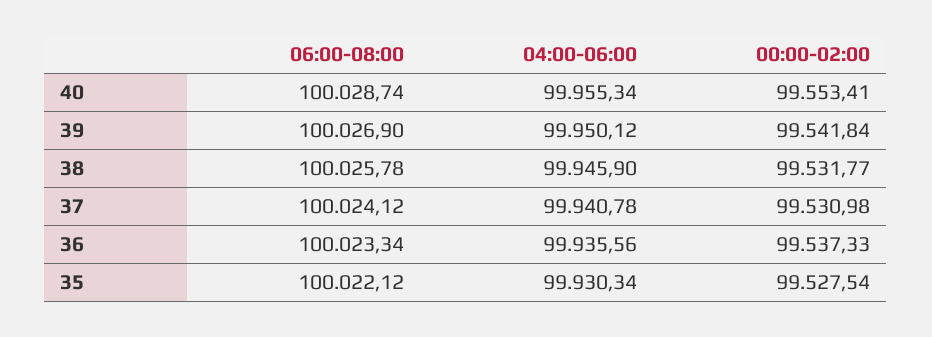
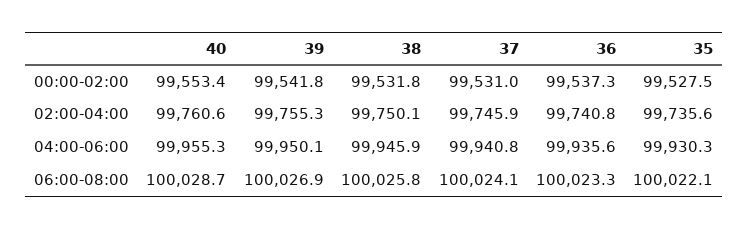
  {
    "06:00-08:00": {
      "40": 100028.74,
      "39": 100026.9,
      "38": 100025.78,
      "37": 100024.12,
      "36": 100023.34,
      "35": 100022.12
    },
    "04:00-06:00": {
      "40": 99955.34,
      "39": 99950.12,
      "38": 99945.9,
      "37": 99940.78,
      "36": 99935.56,
      "35": 99930.34
    },
    "00:00-02:00": {
      "40": 99553.41,
      "39": 99541.84,
      "38": 99531.77,
      "37": 99530.98,
      "36": 99537.33,
      "35": 99527.54
-   }
+   },
+   "02:00-04:00": {
+     "40": 99760.6,
+     "39": 99755.3,
+     "38": 99750.1,
+     "37": 99745.9,
+     "36": 99740.8,
+     "35": 99735.6
+   }
  }

